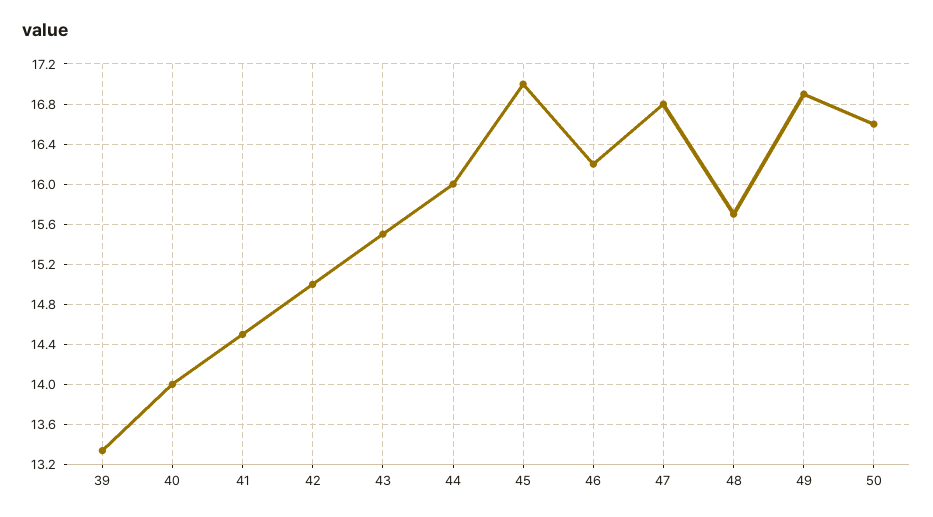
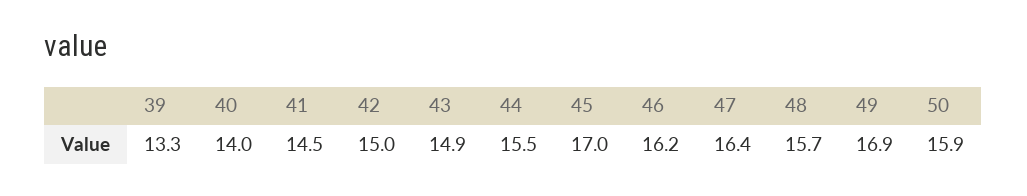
  {
    "39": 13.3,
    "40": 14,
    "41": 14.5,
    "42": 15,
-   "43": 15.5,
+   "43": 14.9,
-   "44": 16,
+   "44": 15.5,
    "45": 17,
    "46": 16.2,
-   "47": 16.8,
+   "47": 16.4,
    "48": 15.7,
    "49": 16.9,
-   "50": 16.6
+   "50": 15.9
  }

